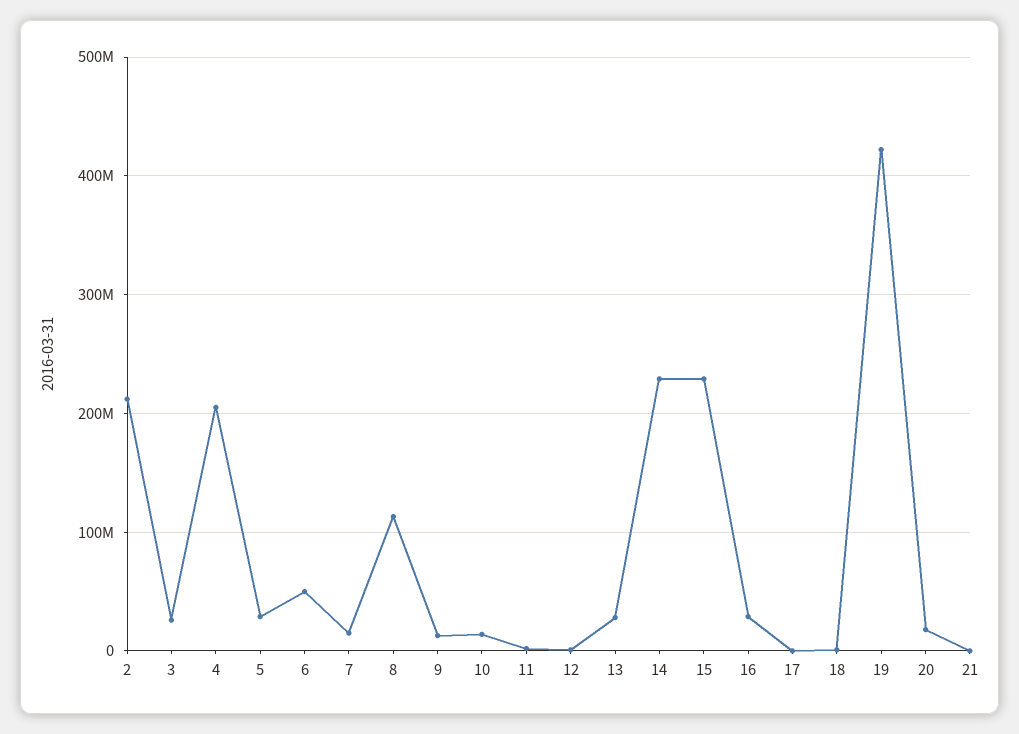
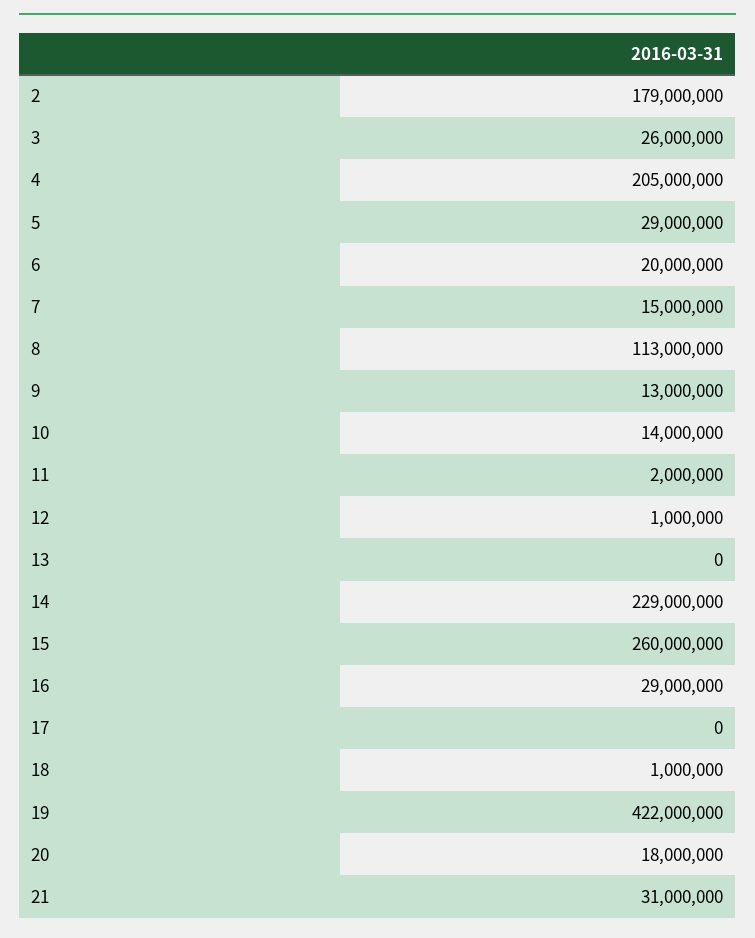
  {
-   "2": 210000000,
+   "2": 179000000,
    "3": 26000000,
    "4": 205000000,
    "5": 29000000,
-   "6": 50000000,
+   "6": 20000000,
    "7": 15000000,
    "8": 113000000,
    "9": 13000000,
    "10": 14000000,
    "11": 2000000,
    "12": 1000000,
-   "13": 30000000,
+   "13": 0,
    "14": 229000000,
-   "15": 230000000,
+   "15": 260000000,
    "16": 29000000,
    "17": 0,
    "18": 1000000,
    "19": 422000000,
    "20": 18000000,
-   "21": 0
+   "21": 31000000
  }

